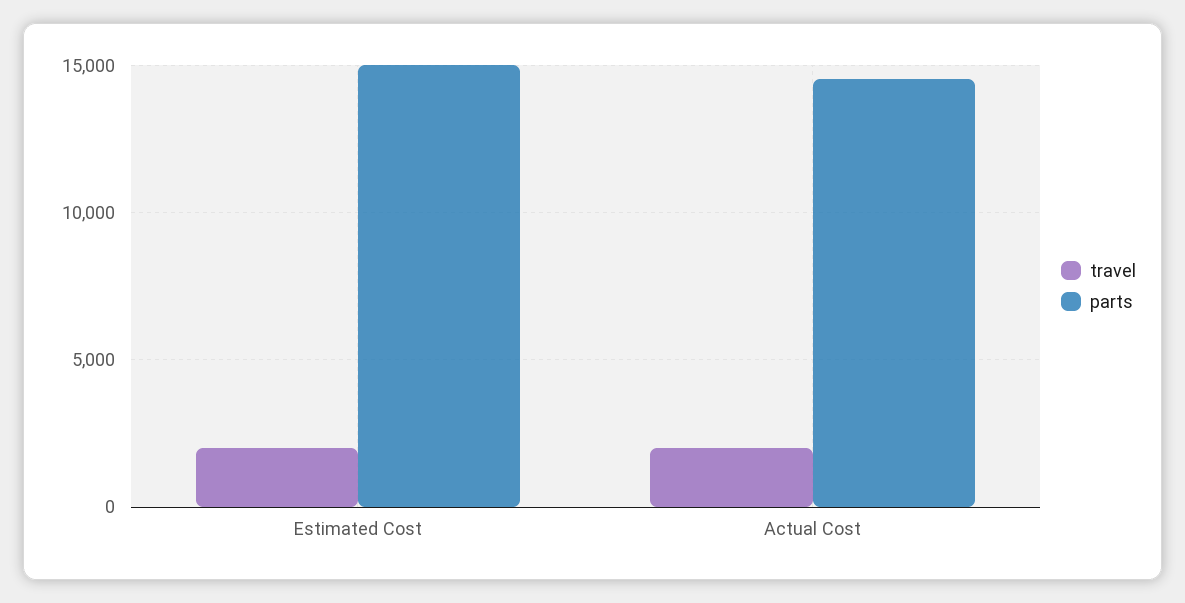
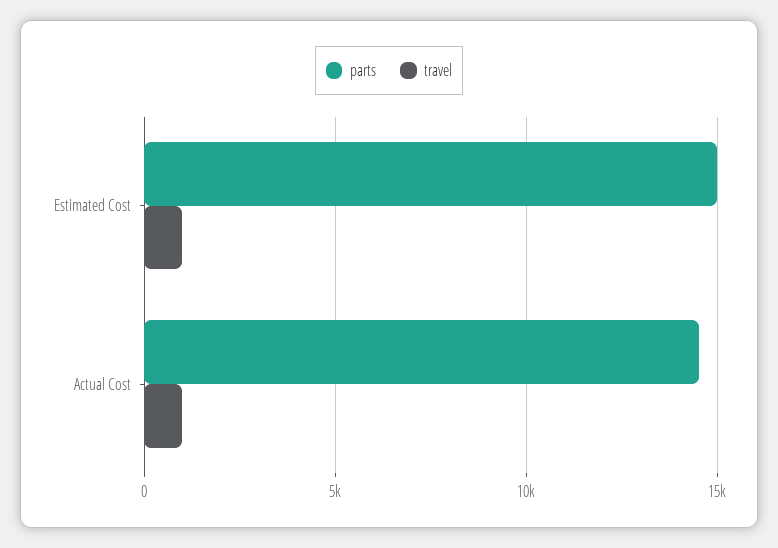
  {
    "travel": {
-     "Estimated Cost": 2000,
+     "Estimated Cost": 1000,
-     "Actual Cost": 2000
+     "Actual Cost": 1000
    },
    "parts": {
      "Estimated Cost": 15000,
      "Actual Cost": 14500
    }
  }

